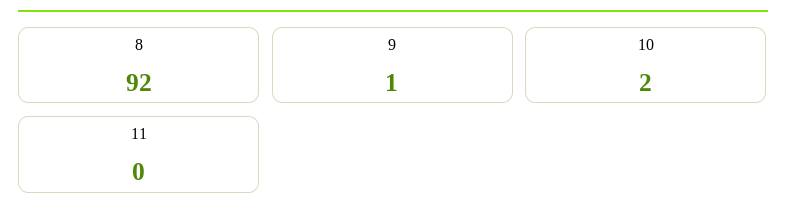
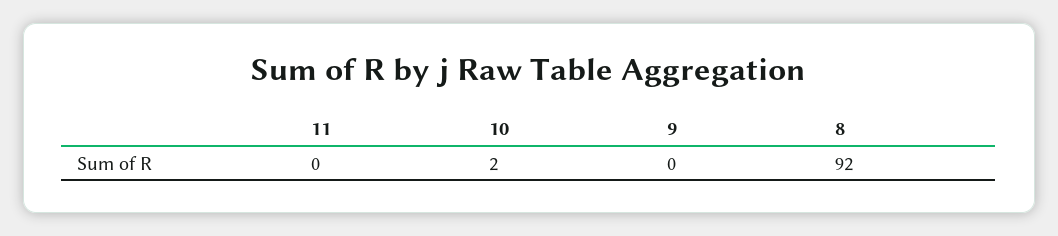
  {
    "8": 92,
-   "9": 1,
+   "9": 0,
    "10": 2,
    "11": 0
  }

